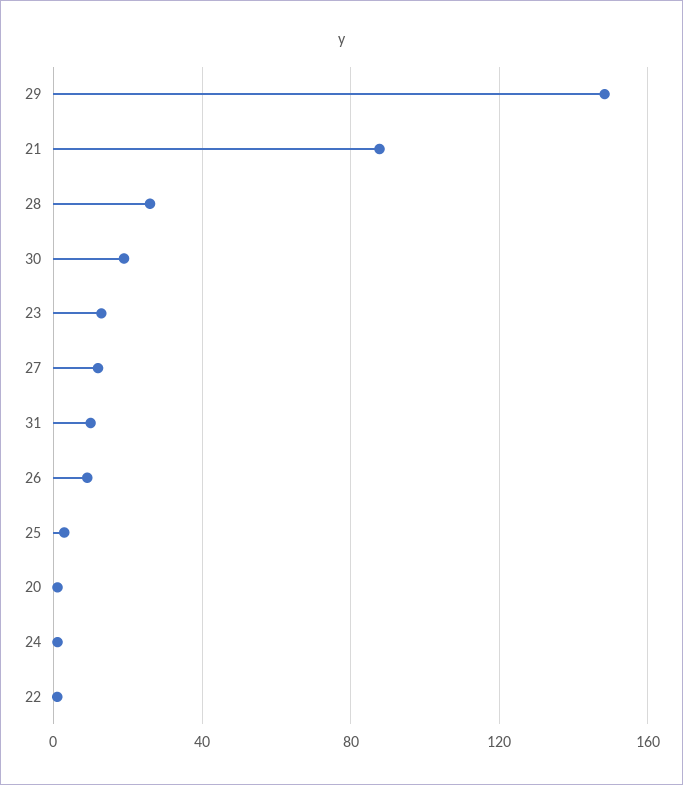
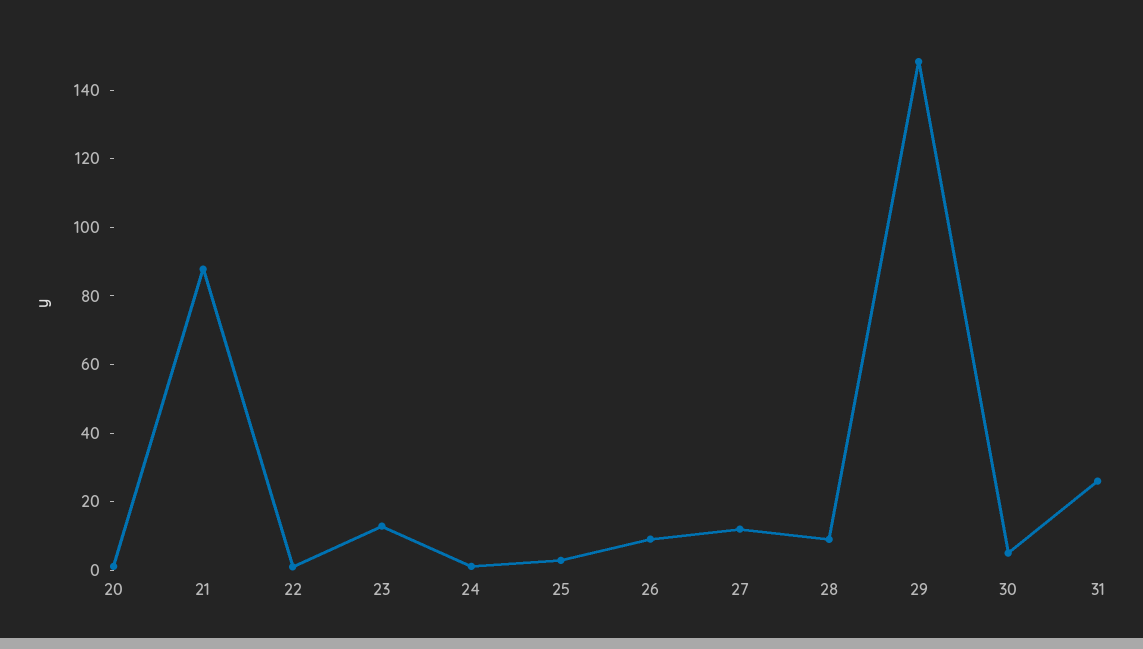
  {
    "29": 150,
    "21": 90,
-   "28": 25,
+   "28": 10,
-   "30": 20,
+   "30": 5,
    "23": 15,
    "27": 10,
-   "31": 10,
+   "31": 25,
    "26": 10,
    "25": 5,
    "20": 0,
    "24": 0,
    "22": 0
  }

